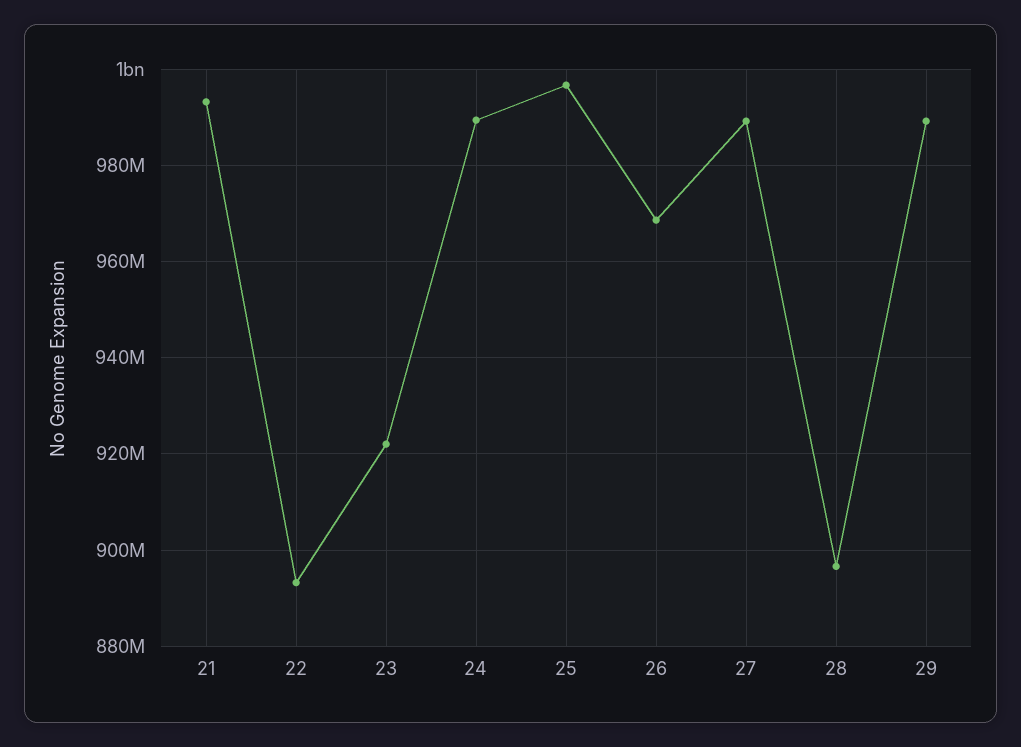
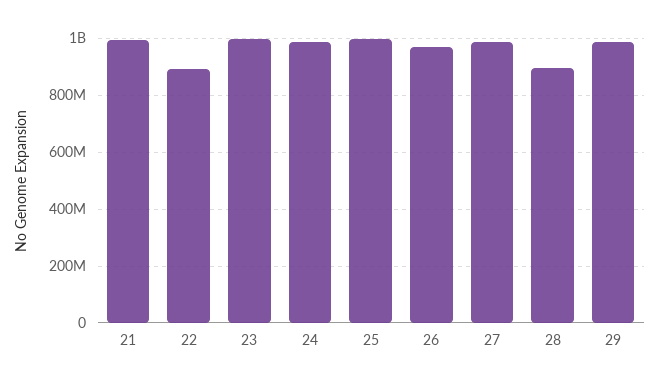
  {
    "21": 994000000,
    "22": 894000000,
-   "23": 922000000,
+   "23": 1000000000,
    "24": 990000000,
    "25": 996000000,
    "26": 968000000,
    "27": 990000000,
    "28": 896000000,
    "29": 990000000
  }

